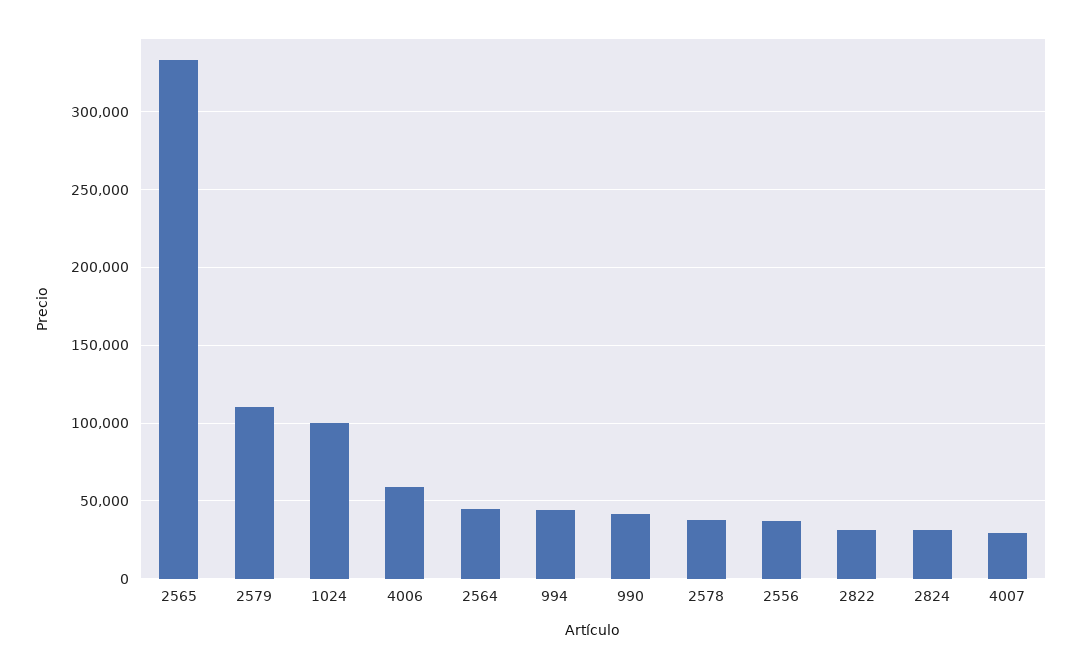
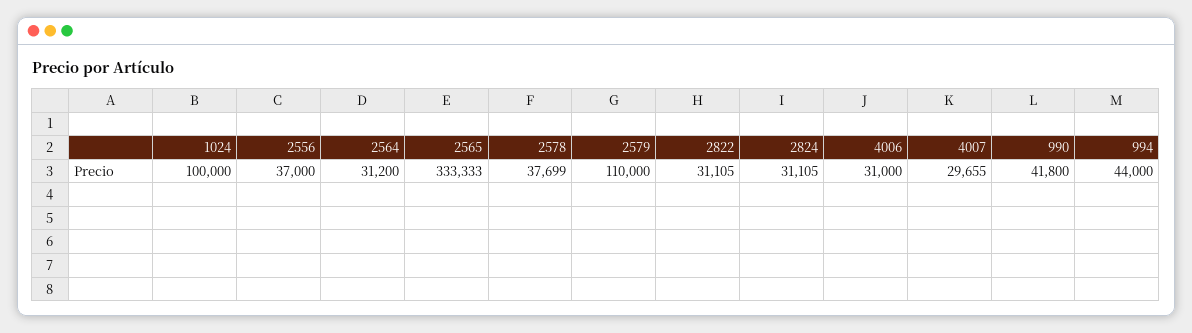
  {
    "2565": 333333,
    "2579": 110000,
    "1024": 100000,
-   "4006": 60000,
+   "4006": 31000,
-   "2564": 45000,
+   "2564": 31200,
    "994": 44000,
    "990": 41800,
    "2578": 37699,
    "2556": 37000,
    "2822": 31105,
    "2824": 31105,
    "4007": 29655
  }

